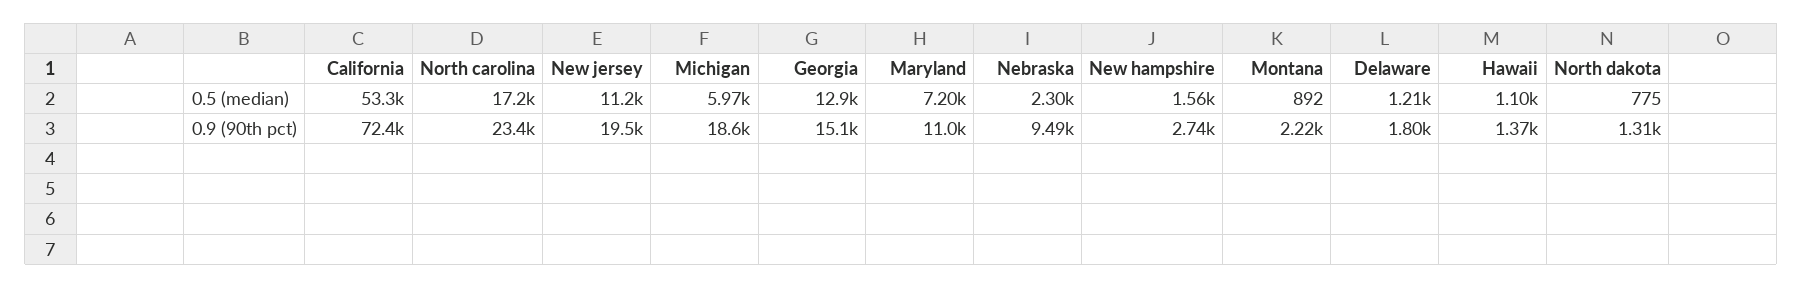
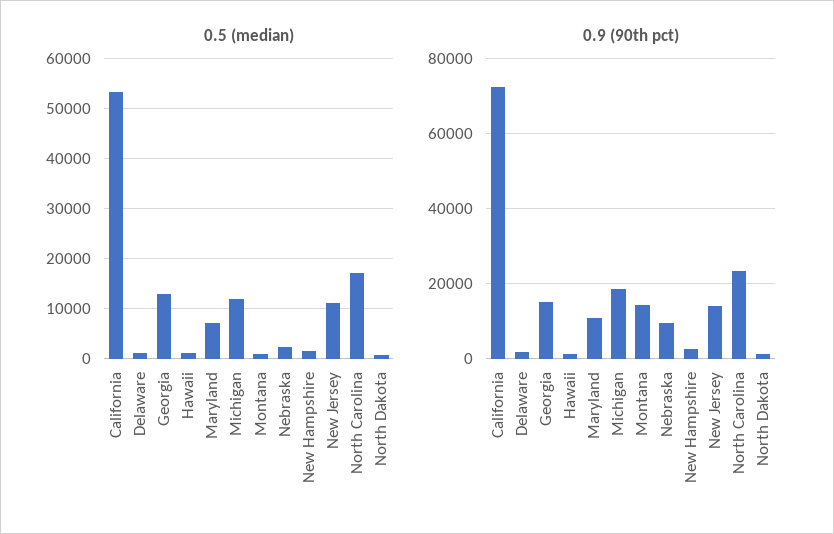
  {
    "0.5 (median)": {
      "California": 53300,
      "North carolina": 17200,
      "New jersey": 11200,
-     "Michigan": 5970,
+     "Michigan": 12000,
      "Georgia": 12900,
      "Maryland": 7200,
      "Nebraska": 2300,
      "New hampshire": 1560,
      "Montana": 892,
      "Delaware": 1210,
      "Hawaii": 1100,
      "North dakota": 775
    },
    "0.9 (90th pct)": {
      "California": 72400,
      "North carolina": 23400,
-     "New jersey": 19500,
+     "New jersey": 14000,
      "Michigan": 18600,
      "Georgia": 15100,
      "Maryland": 11000,
      "Nebraska": 9490,
      "New hampshire": 2740,
-     "Montana": 2220,
+     "Montana": 14000,
      "Delaware": 1800,
      "Hawaii": 1370,
      "North dakota": 1310
    }
  }

